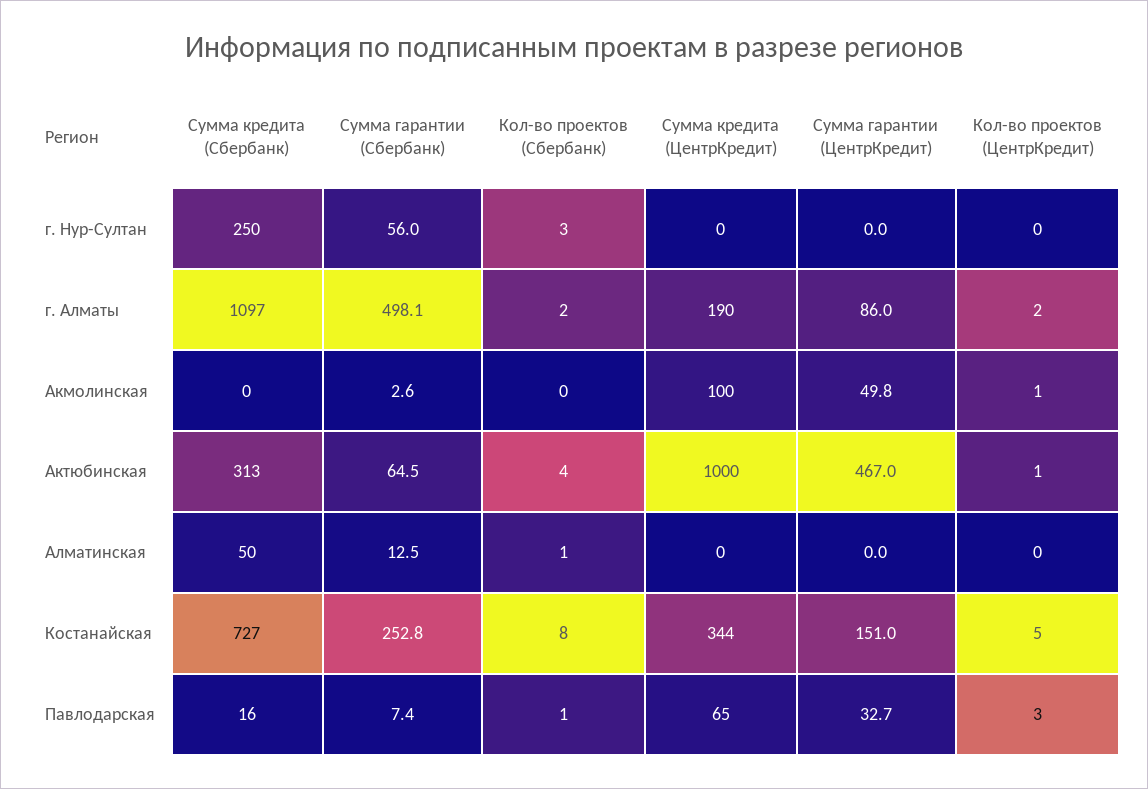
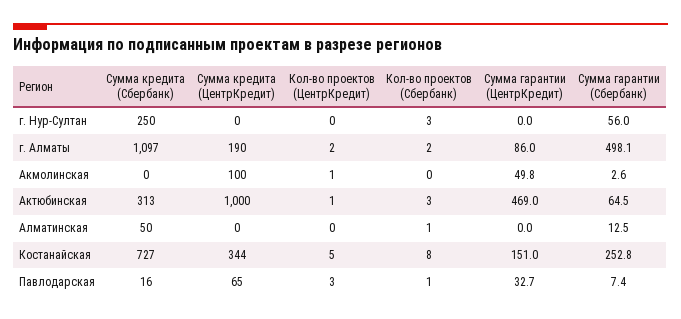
  {
    "Сумма кредита (Сбербанк)": {
      "г. Нур-Султан": 250,
      "г. Алматы": 1097,
      "Акмолинская": 0,
      "Актюбинская": 313,
      "Алматинская": 50,
      "Костанайская": 727,
      "Павлодарская": 16
    },
    "Сумма гарантии (Сбербанк)": {
      "г. Нур-Султан": 56,
      "г. Алматы": 498.1,
      "Акмолинская": 2.6,
      "Актюбинская": 64.5,
      "Алматинская": 12.5,
      "Костанайская": 252.8,
      "Павлодарская": 7.4
    },
    "Кол-во проектов (Сбербанк)": {
      "г. Нур-Султан": 3,
      "г. Алматы": 2,
      "Акмолинская": 0,
-     "Актюбинская": 4,
+     "Актюбинская": 3,
      "Алматинская": 1,
      "Костанайская": 8,
      "Павлодарская": 1
    },
    "Сумма кредита (ЦентрКредит)": {
      "г. Нур-Султан": 0,
      "г. Алматы": 190,
      "Акмолинская": 100,
      "Актюбинская": 1000,
      "Алматинская": 0,
      "Костанайская": 344,
      "Павлодарская": 65
    },
    "Сумма гарантии (ЦентрКредит)": {
      "г. Нур-Султан": 0,
      "г. Алматы": 86,
      "Акмолинская": 49.8,
-     "Актюбинская": 467,
+     "Актюбинская": 469,
      "Алматинская": 0,
      "Костанайская": 151,
      "Павлодарская": 32.7
    },
    "Кол-во проектов (ЦентрКредит)": {
      "г. Нур-Султан": 0,
      "г. Алматы": 2,
      "Акмолинская": 1,
      "Актюбинская": 1,
      "Алматинская": 0,
      "Костанайская": 5,
      "Павлодарская": 3
    }
  }

